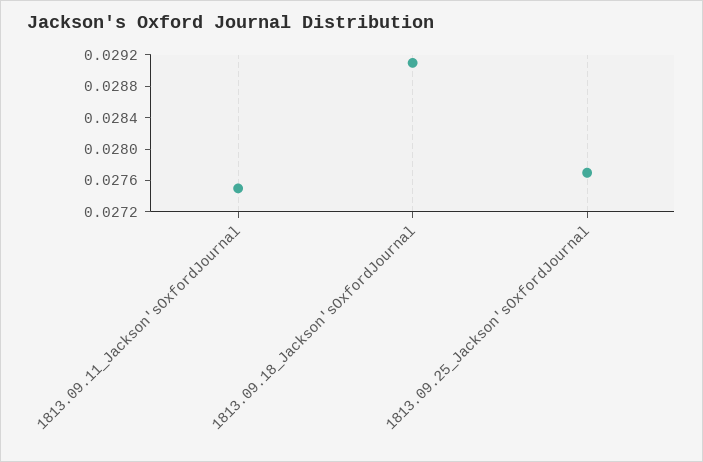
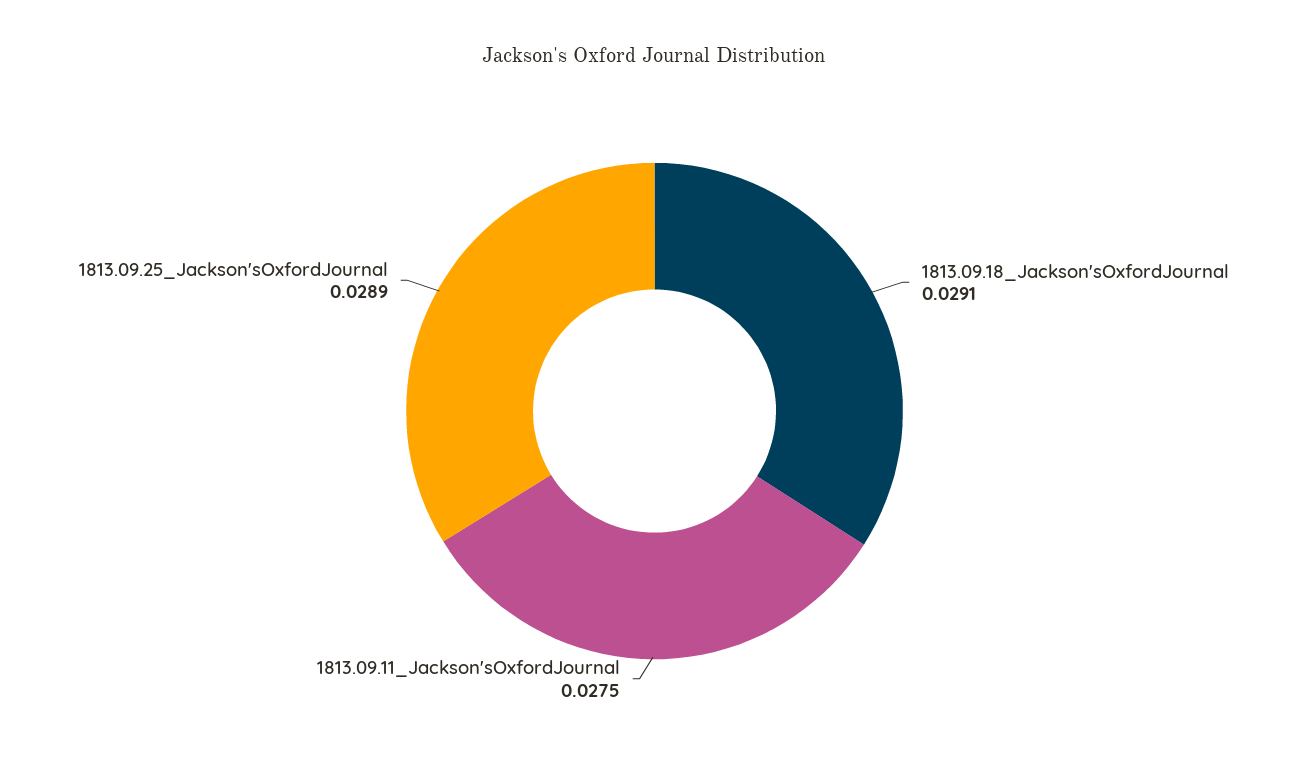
  {
    "1813.09.11_Jackson'sOxfordJournal": 0.0275,
    "1813.09.18_Jackson'sOxfordJournal": 0.0291,
-   "1813.09.25_Jackson'sOxfordJournal": 0.0276
+   "1813.09.25_Jackson'sOxfordJournal": 0.0289
  }

